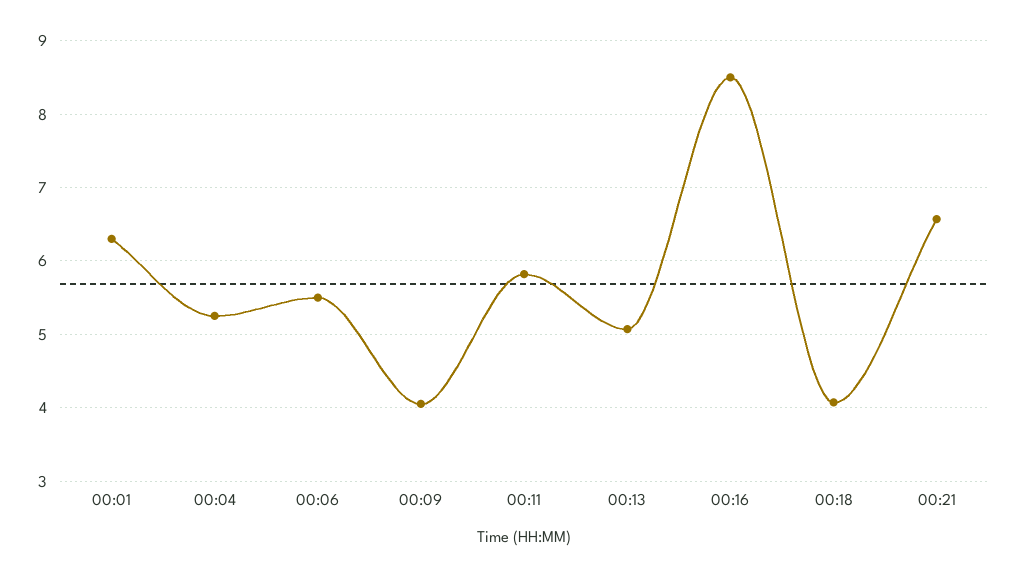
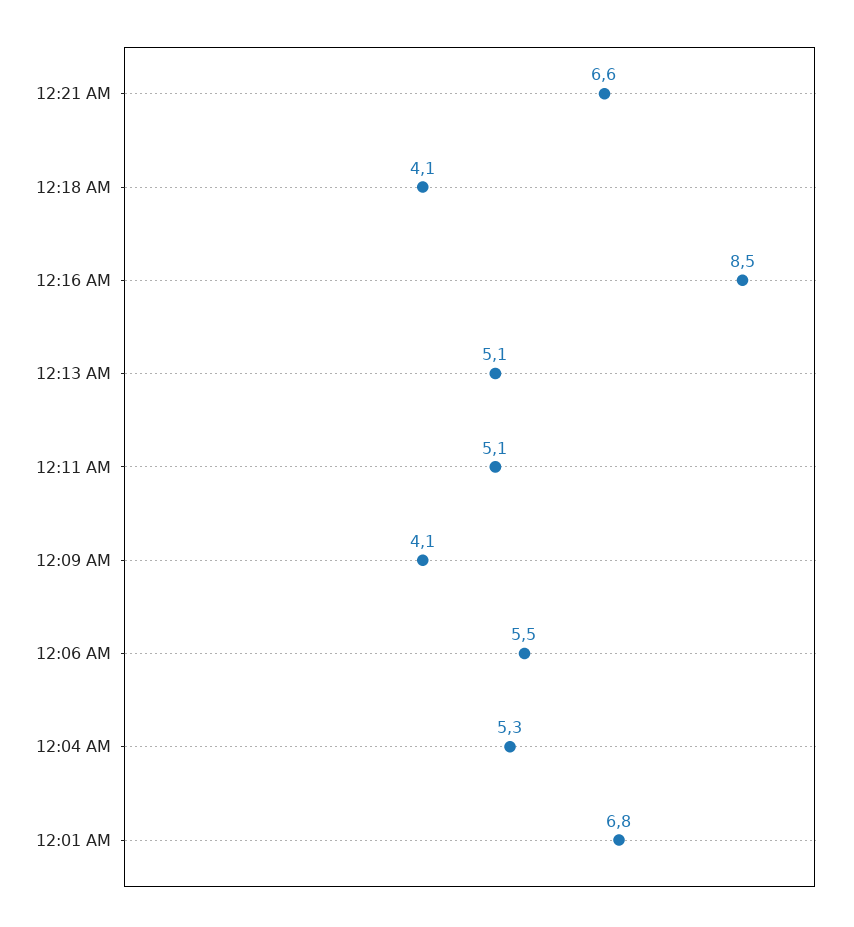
  {
-   "00:01": 6.3,
+   "00:01": 6.8,
    "00:04": 5.3,
    "00:06": 5.5,
    "00:09": 4.1,
-   "00:11": 5.8,
+   "00:11": 5.1,
    "00:13": 5.1,
    "00:16": 8.5,
    "00:18": 4.1,
    "00:21": 6.6
  }

